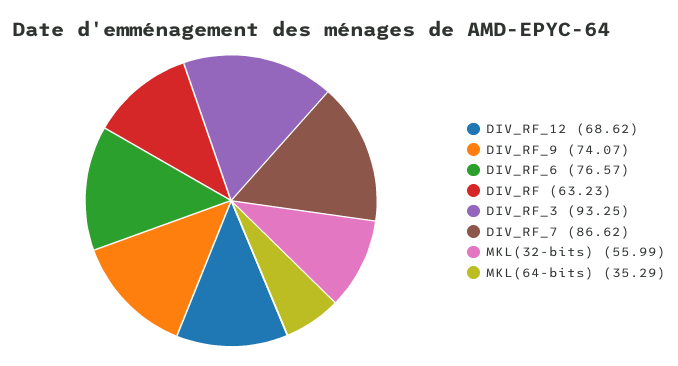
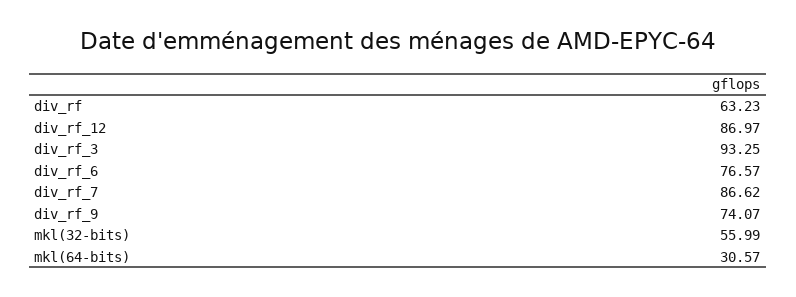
  {
-   "DIV_RF_12": 68.62,
+   "DIV_RF_12": 86.97,
    "DIV_RF_9": 74.07,
    "DIV_RF_6": 76.57,
    "DIV_RF": 63.23,
    "DIV_RF_3": 93.25,
    "DIV_RF_7": 86.62,
    "MKL(32-bits)": 55.99,
-   "MKL(64-bits)": 35.29
+   "MKL(64-bits)": 30.57
  }

